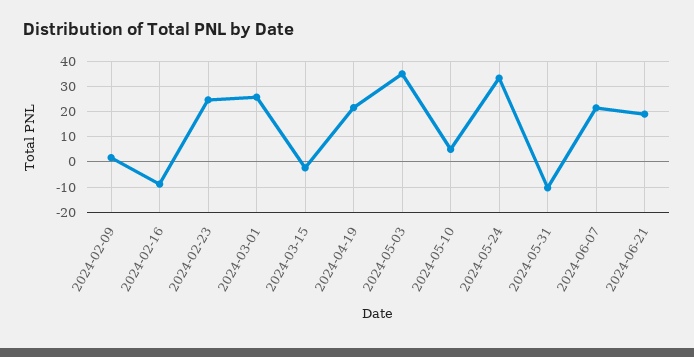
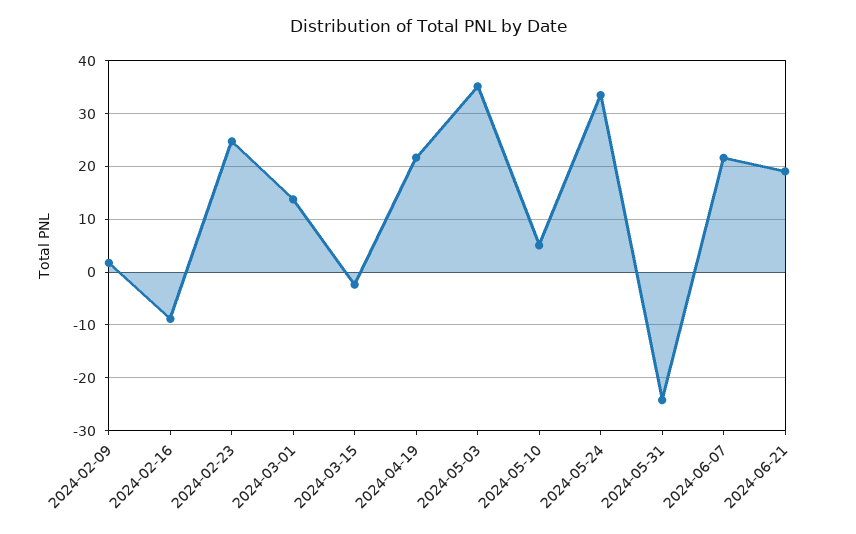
  {
    "2024-02-09": 2,
    "2024-02-16": -8,
    "2024-02-23": 24,
-   "2024-03-01": 25,
+   "2024-03-01": 14,
    "2024-03-15": -2,
    "2024-04-19": 22,
    "2024-05-03": 36,
    "2024-05-10": 6,
    "2024-05-24": 34,
-   "2024-05-31": -10,
+   "2024-05-31": -24,
    "2024-06-07": 22,
    "2024-06-21": 20
  }

